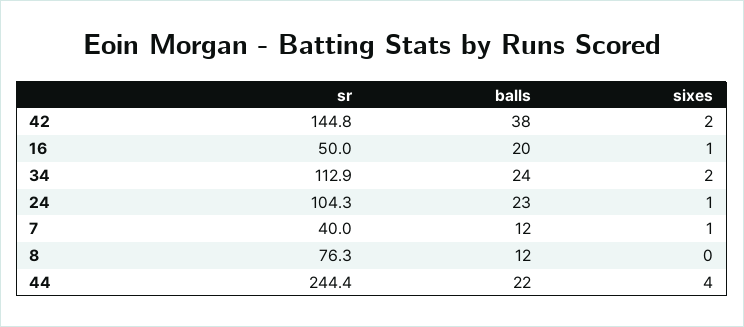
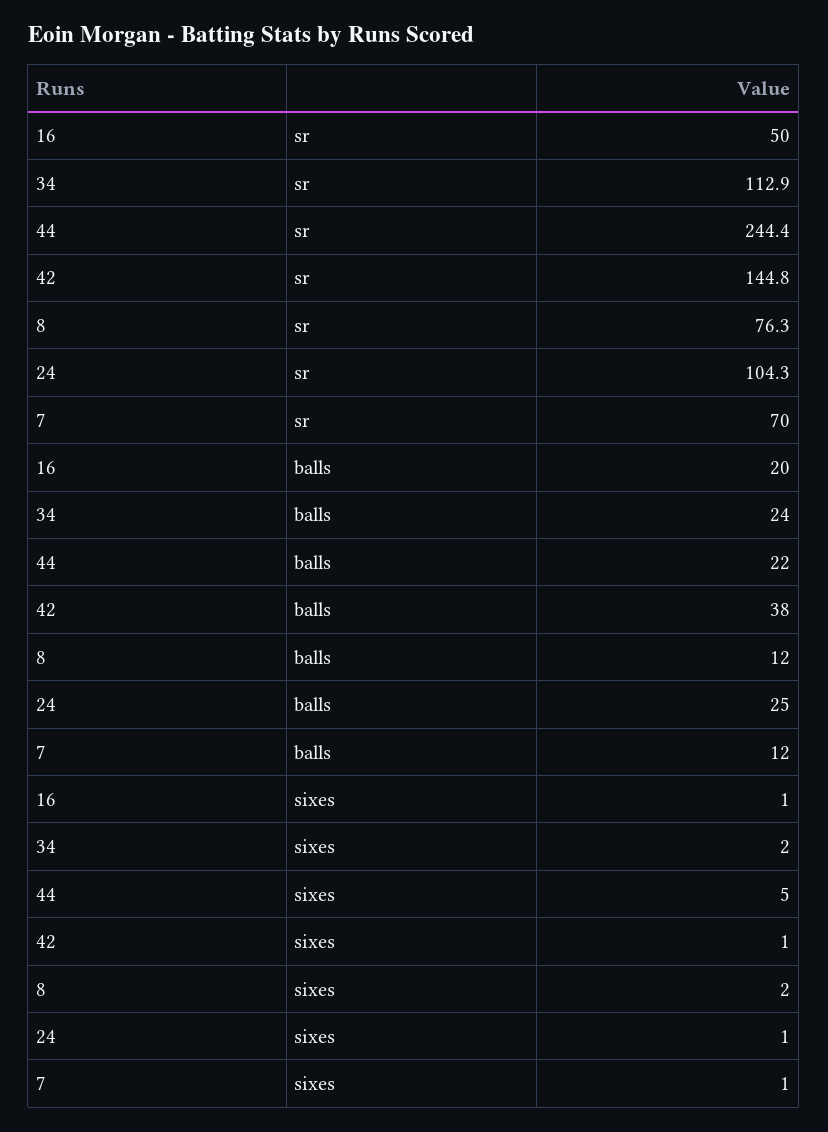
  {
    "sr": {
      "42": 144.8,
      "16": 50,
      "34": 112.9,
      "24": 104.3,
-     "7": 40,
+     "7": 70,
      "8": 76.3,
      "44": 244.4
    },
    "balls": {
      "42": 38,
      "16": 20,
      "34": 24,
-     "24": 23,
+     "24": 25,
      "7": 12,
      "8": 12,
      "44": 22
    },
    "sixes": {
-     "42": 2,
+     "42": 1,
      "16": 1,
      "34": 2,
      "24": 1,
      "7": 1,
-     "8": 0,
+     "8": 2,
-     "44": 4
+     "44": 5
    }
  }

